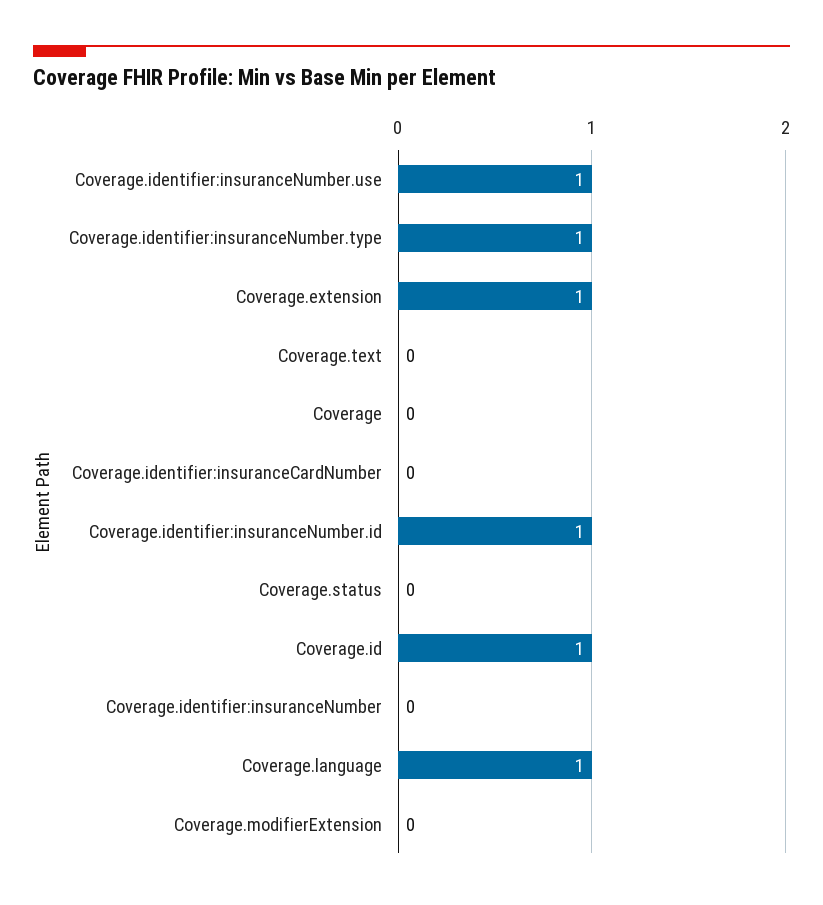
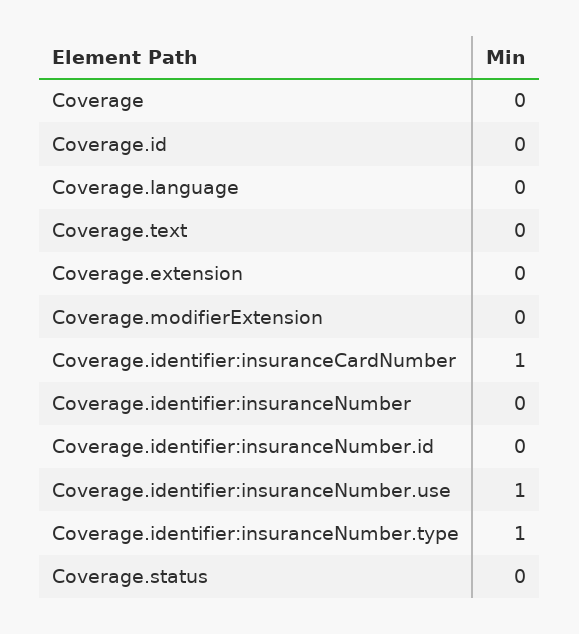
  {
    "Coverage.identifier:insuranceNumber.use": 1,
    "Coverage.identifier:insuranceNumber.type": 1,
-   "Coverage.extension": 1,
+   "Coverage.extension": 0,
    "Coverage.text": 0,
    "Coverage": 0,
-   "Coverage.identifier:insuranceCardNumber": 0,
+   "Coverage.identifier:insuranceCardNumber": 1,
-   "Coverage.identifier:insuranceNumber.id": 1,
+   "Coverage.identifier:insuranceNumber.id": 0,
    "Coverage.status": 0,
-   "Coverage.id": 1,
+   "Coverage.id": 0,
    "Coverage.identifier:insuranceNumber": 0,
-   "Coverage.language": 1,
+   "Coverage.language": 0,
    "Coverage.modifierExtension": 0
  }

